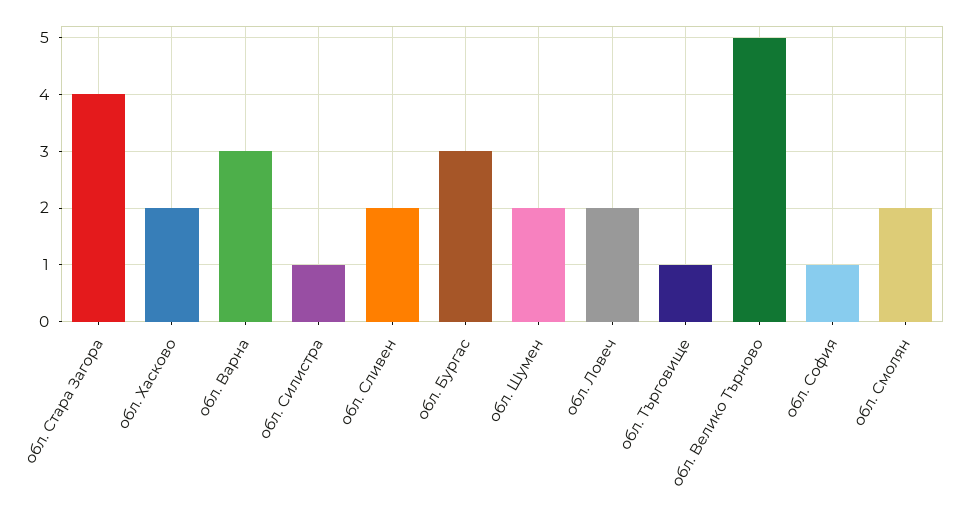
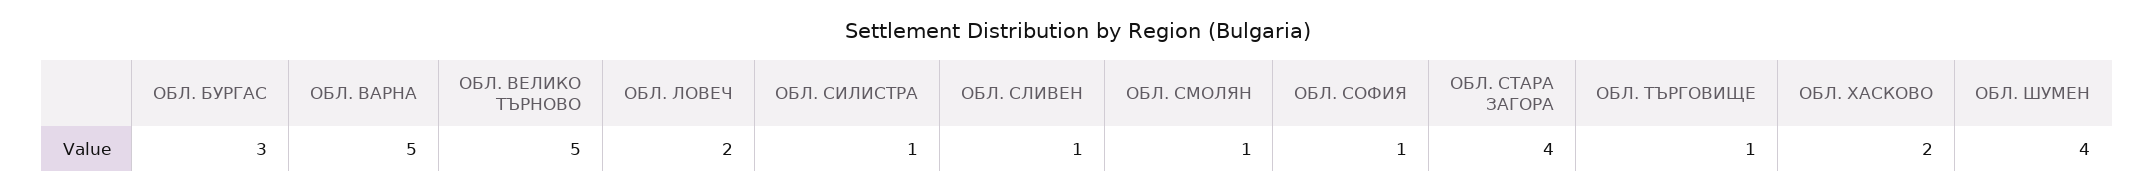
  {
    "обл. Стара Загора": 4,
    "обл. Хасково": 2,
-   "обл. Варна": 3,
+   "обл. Варна": 5,
    "обл. Силистра": 1,
-   "обл. Сливен": 2,
+   "обл. Сливен": 1,
    "обл. Бургас": 3,
-   "обл. Шумен": 2,
+   "обл. Шумен": 4,
    "обл. Ловеч": 2,
    "обл. Търговище": 1,
    "обл. Велико Търново": 5,
    "обл. София": 1,
-   "обл. Смолян": 2
+   "обл. Смолян": 1
  }

